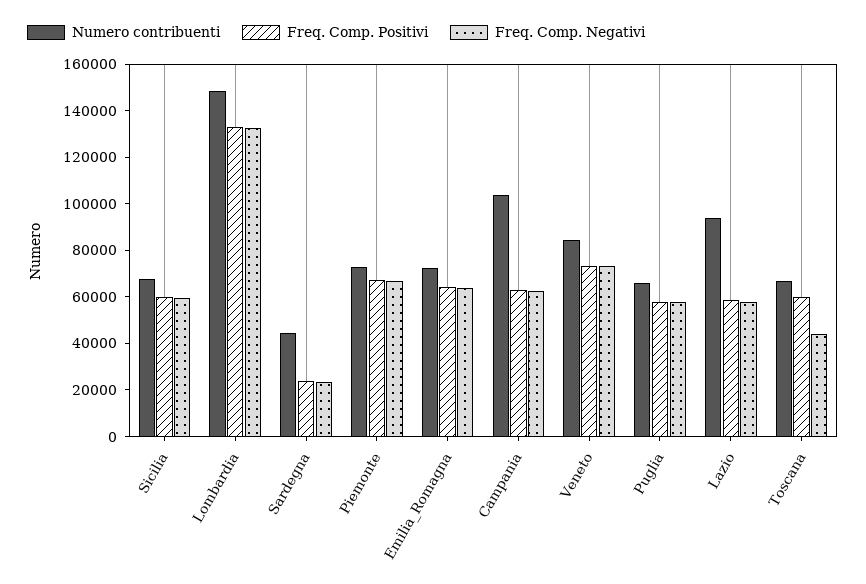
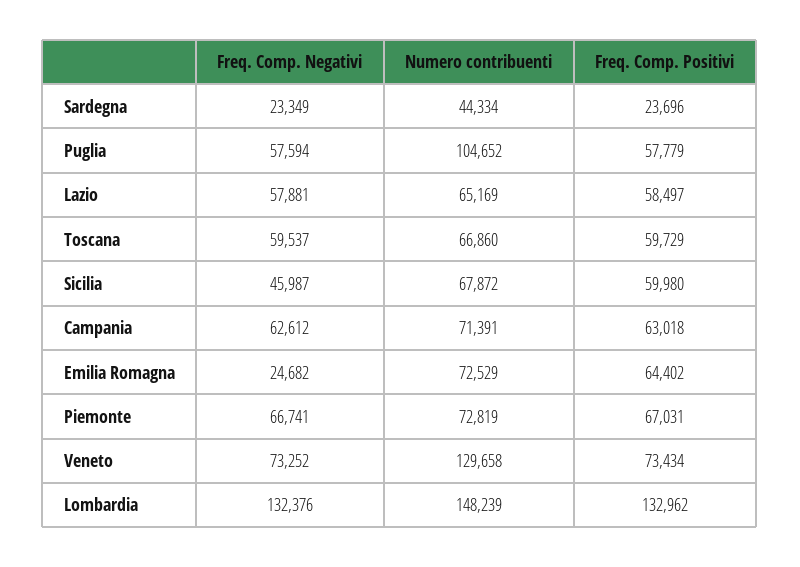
  {
    "Numero contribuenti": {
      "Sicilia": 67872,
      "Lombardia": 148239,
      "Sardegna": 44334,
      "Piemonte": 72819,
      "Emilia_Romagna": 72529,
-     "Campania": 105000,
+     "Campania": 71391,
-     "Veneto": 85000,
+     "Veneto": 129658,
-     "Puglia": 65000,
+     "Puglia": 104652,
-     "Lazio": 95000,
+     "Lazio": 65169,
      "Toscana": 66860
    },
    "Freq. Comp. Positivi": {
      "Sicilia": 59980,
      "Lombardia": 132962,
      "Sardegna": 23696,
      "Piemonte": 67031,
      "Emilia_Romagna": 64402,
      "Campania": 63018,
      "Veneto": 73434,
      "Puglia": 57779,
      "Lazio": 58497,
      "Toscana": 59729
    },
    "Freq. Comp. Negativi": {
-     "Sicilia": 60000,
+     "Sicilia": 45987,
      "Lombardia": 132376,
      "Sardegna": 23349,
      "Piemonte": 66741,
-     "Emilia_Romagna": 65000,
+     "Emilia_Romagna": 24682,
      "Campania": 62612,
      "Veneto": 73252,
      "Puglia": 57594,
      "Lazio": 57881,
-     "Toscana": 45000
+     "Toscana": 59537
    }
  }

